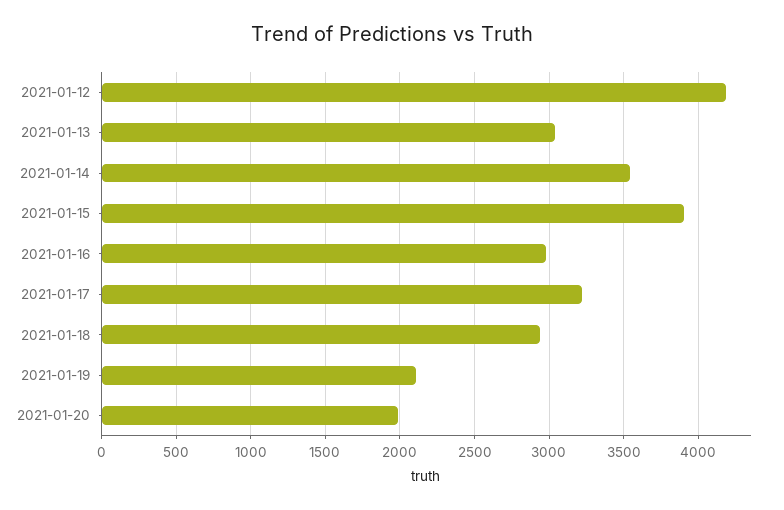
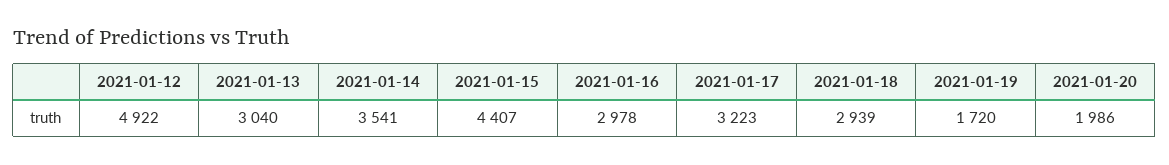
  {
-   "2021-01-12": 4200,
+   "2021-01-12": 4922,
    "2021-01-13": 3040,
    "2021-01-14": 3541,
-   "2021-01-15": 3900,
+   "2021-01-15": 4407,
    "2021-01-16": 2978,
    "2021-01-17": 3223,
    "2021-01-18": 2939,
-   "2021-01-19": 2100,
+   "2021-01-19": 1720,
    "2021-01-20": 1986
  }

